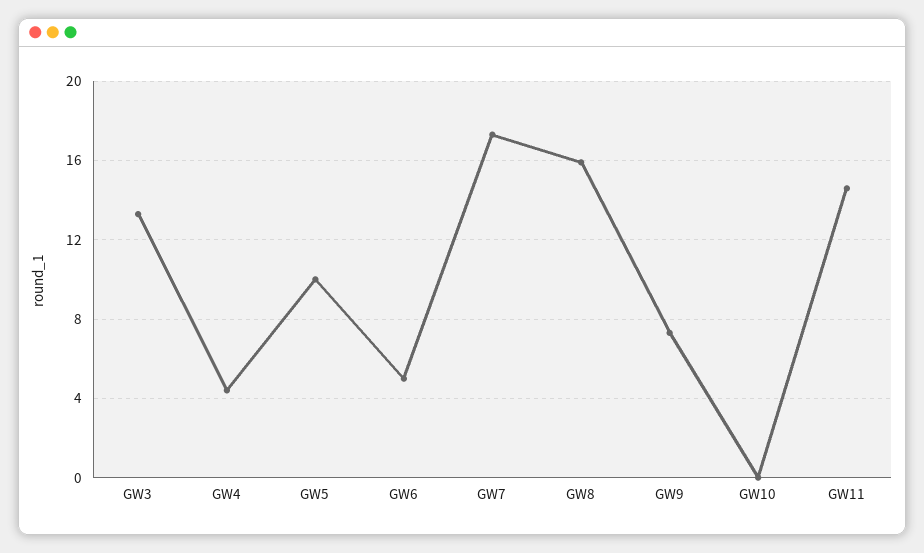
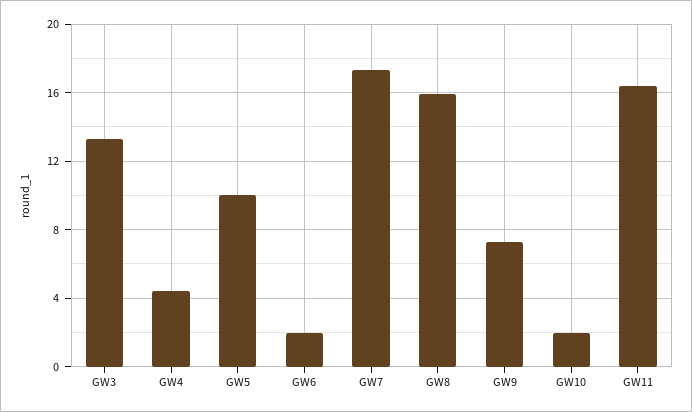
  {
    "GW3": 13.5,
    "GW4": 4.5,
    "GW5": 10,
-   "GW6": 5,
+   "GW6": 2,
    "GW7": 17.5,
    "GW8": 16,
    "GW9": 7.5,
-   "GW10": 0,
+   "GW10": 2,
-   "GW11": 14.5
+   "GW11": 16.5
  }

